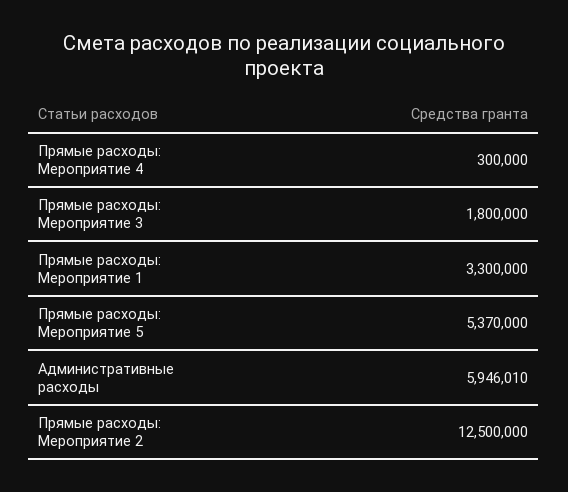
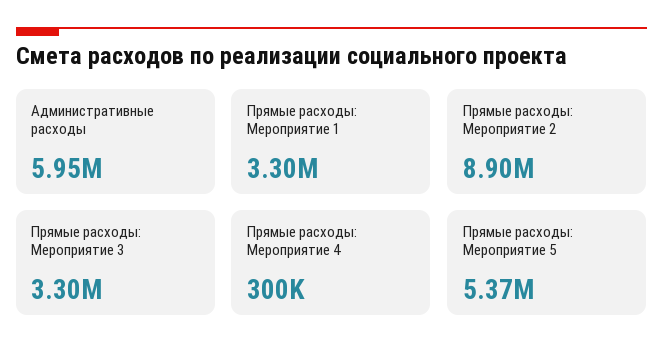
  {
    "Прямые расходы: Мероприятие 4": 300000,
-   "Прямые расходы: Мероприятие 3": 1800000,
+   "Прямые расходы: Мероприятие 3": 3300000,
    "Прямые расходы: Мероприятие 1": 3300000,
    "Прямые расходы: Мероприятие 5": 5370000,
    "Административные расходы": 5946010,
-   "Прямые расходы: Мероприятие 2": 12500000
+   "Прямые расходы: Мероприятие 2": 8900000
  }

